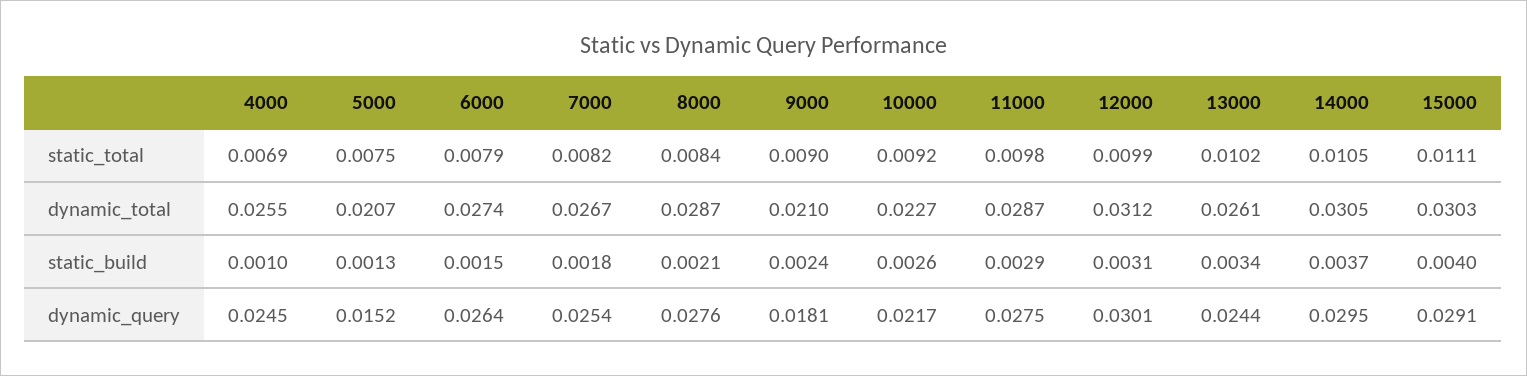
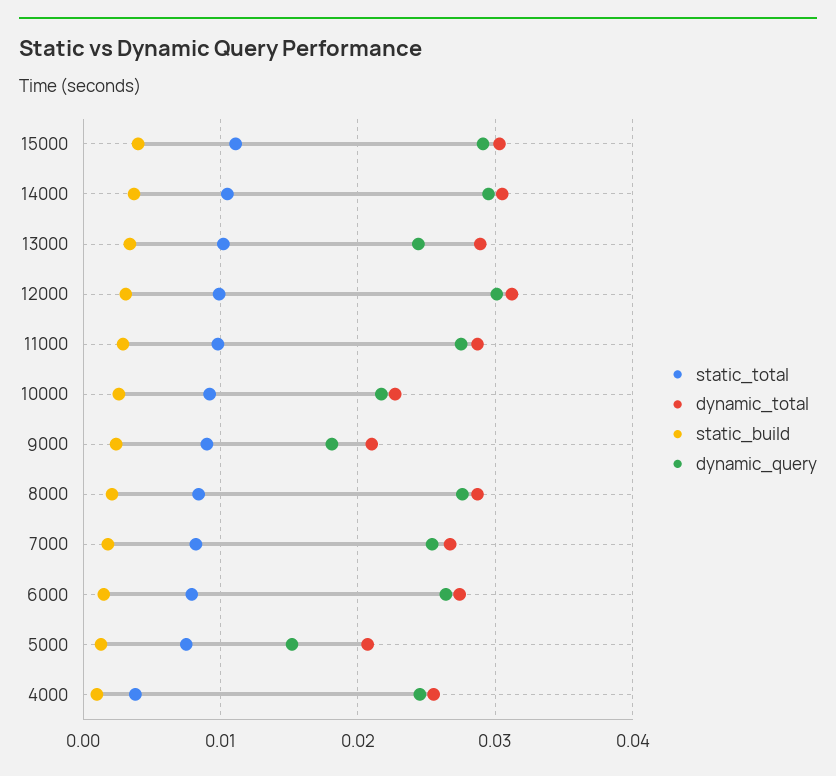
  {
    "static_total": {
-     "4000": 0.0069,
+     "4000": 0.004,
      "5000": 0.0075,
      "6000": 0.0079,
      "7000": 0.0082,
      "8000": 0.0084,
      "9000": 0.009,
      "10000": 0.0092,
      "11000": 0.0098,
      "12000": 0.0099,
      "13000": 0.0102,
      "14000": 0.0105,
      "15000": 0.0111
    },
    "dynamic_total": {
      "4000": 0.0255,
      "5000": 0.0207,
      "6000": 0.0274,
      "7000": 0.0267,
      "8000": 0.0287,
      "9000": 0.021,
      "10000": 0.0227,
      "11000": 0.0287,
      "12000": 0.0312,
-     "13000": 0.0261,
+     "13000": 0.029,
      "14000": 0.0305,
      "15000": 0.0303
    },
    "static_build": {
      "4000": 0.001,
      "5000": 0.0013,
      "6000": 0.0015,
      "7000": 0.0018,
      "8000": 0.0021,
      "9000": 0.0024,
      "10000": 0.0026,
      "11000": 0.0029,
      "12000": 0.0031,
      "13000": 0.0034,
      "14000": 0.0037,
      "15000": 0.004
    },
    "dynamic_query": {
      "4000": 0.0245,
      "5000": 0.0152,
      "6000": 0.0264,
      "7000": 0.0254,
      "8000": 0.0276,
      "9000": 0.0181,
      "10000": 0.0217,
      "11000": 0.0275,
      "12000": 0.0301,
      "13000": 0.0244,
      "14000": 0.0295,
      "15000": 0.0291
    }
  }

